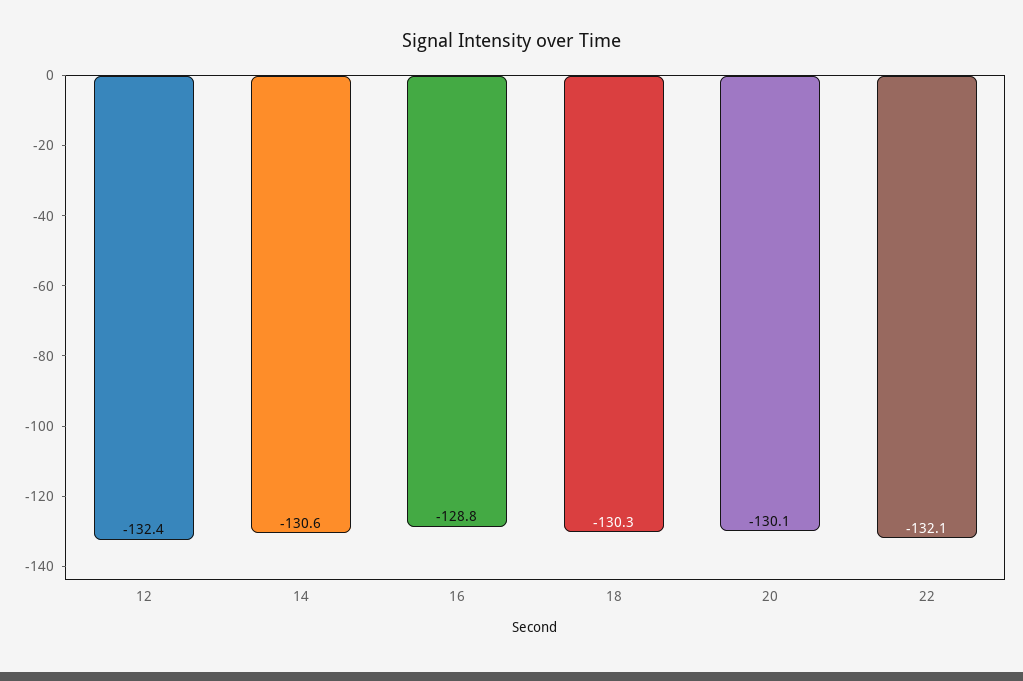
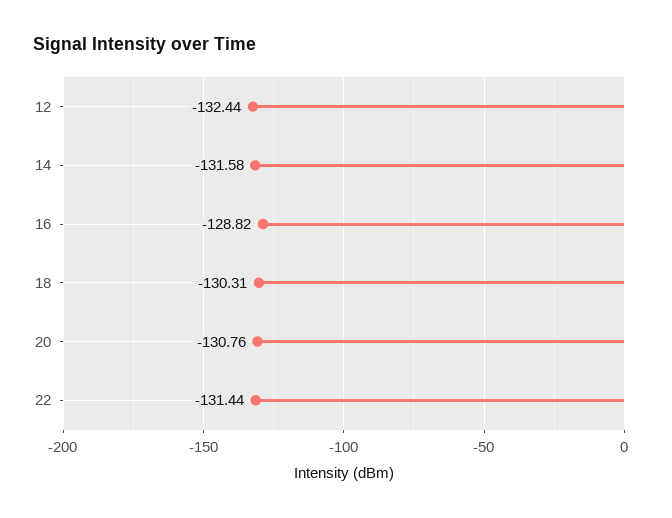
  {
    "12": -132.44,
-   "14": -130.6,
+   "14": -131.58,
    "16": -128.82,
    "18": -130.31,
-   "20": -130.1,
+   "20": -130.76,
-   "22": -132.1
+   "22": -131.44
  }

